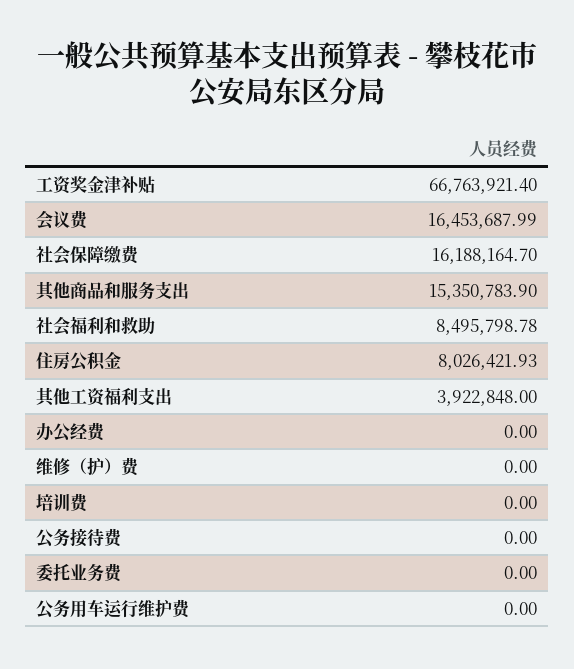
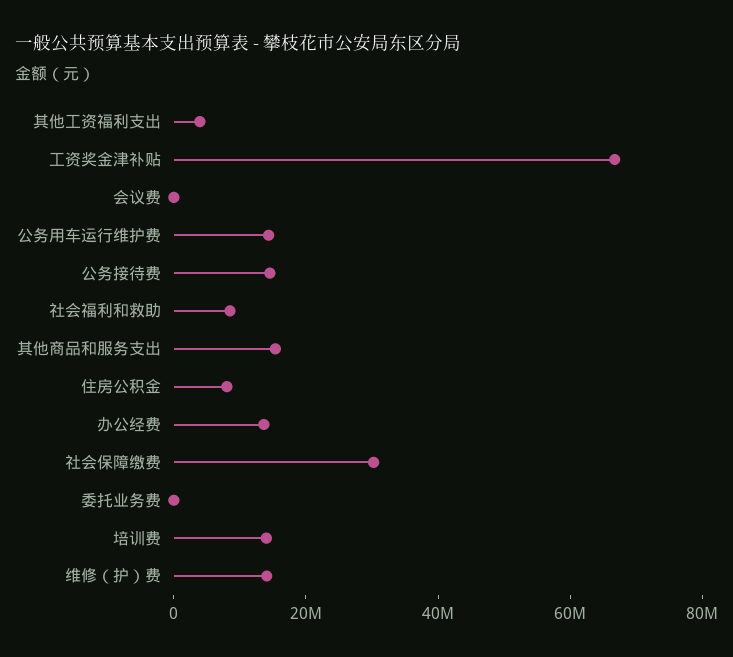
  {
    "工资奖金津补贴": 66763921.4,
-   "会议费": 16453687.99,
+   "会议费": 0,
-   "社会保障缴费": 16188164.7,
+   "社会保障缴费": 30000000,
    "其他商品和服务支出": 15350783.9,
    "社会福利和救助": 8495798.78,
    "住房公积金": 8026421.93,
    "其他工资福利支出": 3922848,
-   "办公经费": 0,
+   "办公经费": 15000000,
-   "维修（护）费": 0,
+   "维修（护）费": 15000000,
-   "培训费": 0,
+   "培训费": 15000000,
-   "公务接待费": 0,
+   "公务接待费": 15000000,
    "委托业务费": 0,
-   "公务用车运行维护费": 0
+   "公务用车运行维护费": 15000000
  }

